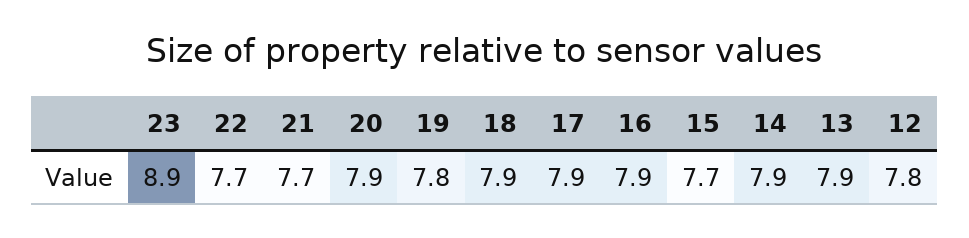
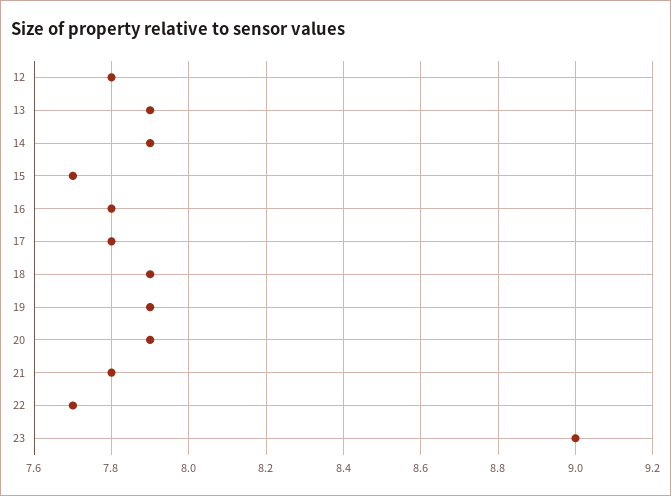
  {
-   "23": 8.9,
+   "23": 9,
    "22": 7.7,
-   "21": 7.7,
+   "21": 7.8,
    "20": 7.9,
-   "19": 7.8,
+   "19": 7.9,
    "18": 7.9,
-   "17": 7.9,
+   "17": 7.8,
-   "16": 7.9,
+   "16": 7.8,
    "15": 7.7,
    "14": 7.9,
    "13": 7.9,
    "12": 7.8
  }

